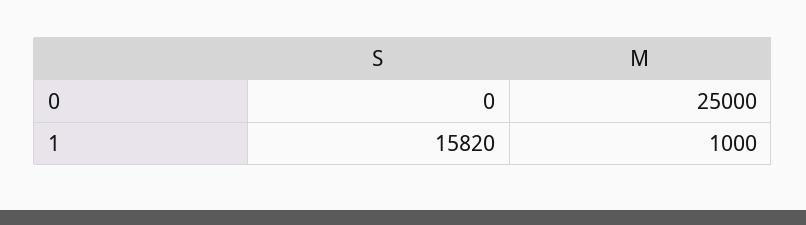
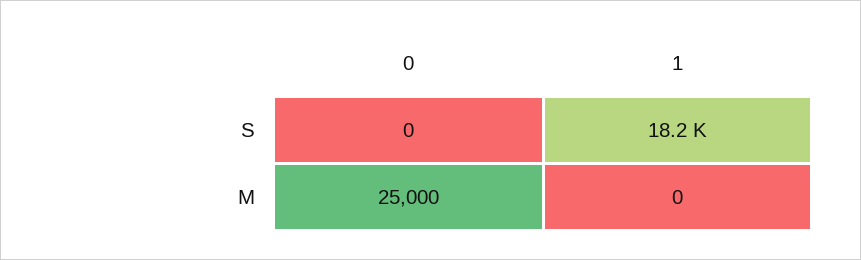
  {
    "S": {
      "0": 0,
-     "1": 15820
+     "1": 18200
    },
    "M": {
      "0": 25000,
-     "1": 1000
+     "1": 0
    }
  }

